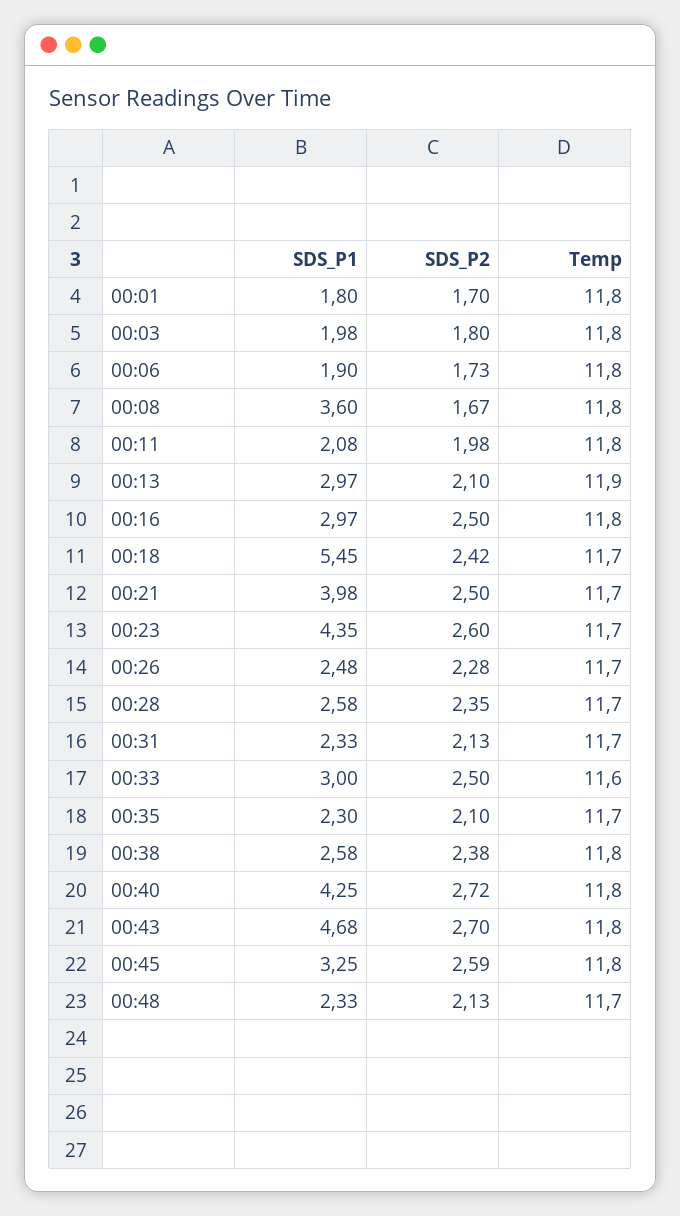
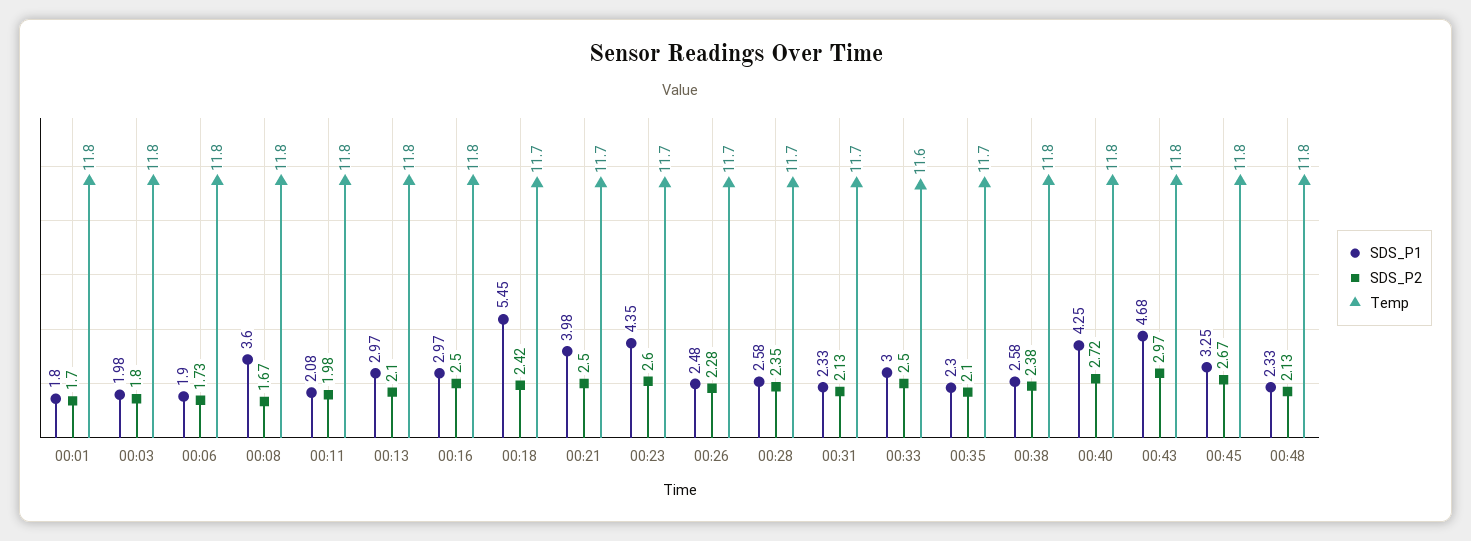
  {
    "SDS_P1": {
      "00:01": 1.8,
      "00:03": 1.98,
      "00:06": 1.9,
      "00:08": 3.6,
      "00:11": 2.08,
      "00:13": 2.97,
      "00:16": 2.97,
      "00:18": 5.45,
      "00:21": 3.98,
      "00:23": 4.35,
      "00:26": 2.48,
      "00:28": 2.58,
      "00:31": 2.33,
      "00:33": 3,
      "00:35": 2.3,
      "00:38": 2.58,
      "00:40": 4.25,
      "00:43": 4.68,
      "00:45": 3.25,
      "00:48": 2.33
    },
    "SDS_P2": {
      "00:01": 1.7,
      "00:03": 1.8,
      "00:06": 1.73,
      "00:08": 1.67,
      "00:11": 1.98,
      "00:13": 2.1,
      "00:16": 2.5,
      "00:18": 2.42,
      "00:21": 2.5,
      "00:23": 2.6,
      "00:26": 2.28,
      "00:28": 2.35,
      "00:31": 2.13,
      "00:33": 2.5,
      "00:35": 2.1,
      "00:38": 2.38,
      "00:40": 2.72,
-     "00:43": 2.7,
+     "00:43": 2.97,
-     "00:45": 2.59,
+     "00:45": 2.67,
      "00:48": 2.13
    },
    "Temp": {
      "00:01": 11.8,
      "00:03": 11.8,
      "00:06": 11.8,
      "00:08": 11.8,
      "00:11": 11.8,
-     "00:13": 11.9,
+     "00:13": 11.8,
      "00:16": 11.8,
      "00:18": 11.7,
      "00:21": 11.7,
      "00:23": 11.7,
      "00:26": 11.7,
      "00:28": 11.7,
      "00:31": 11.7,
      "00:33": 11.6,
      "00:35": 11.7,
      "00:38": 11.8,
      "00:40": 11.8,
      "00:43": 11.8,
      "00:45": 11.8,
-     "00:48": 11.7
+     "00:48": 11.8
    }
  }

